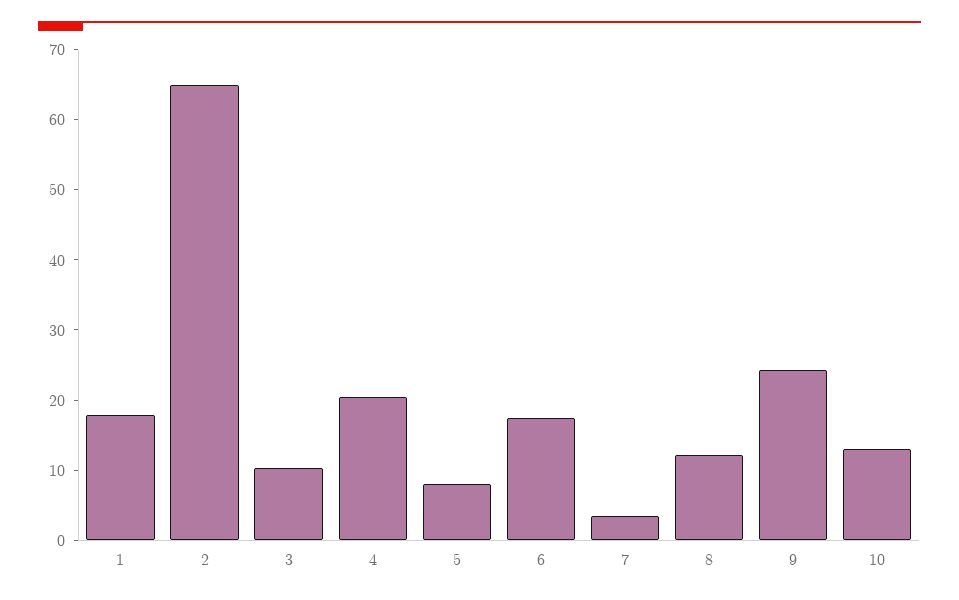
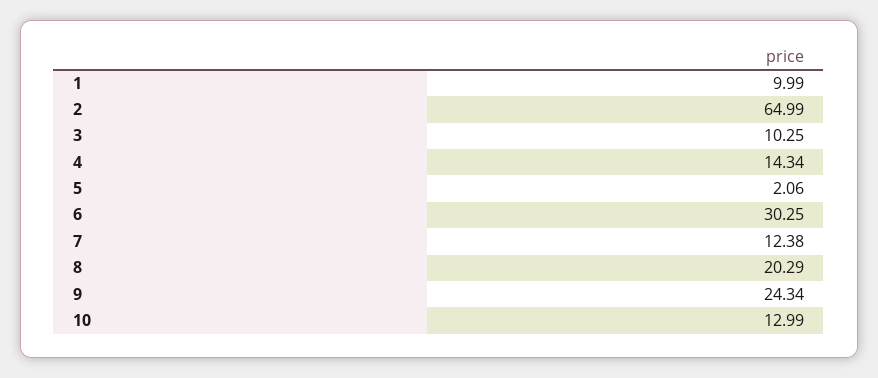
  {
-   "1": 18,
+   "1": 9.99,
    "2": 64.99,
    "3": 10.25,
-   "4": 20,
+   "4": 14.34,
-   "5": 8,
+   "5": 2.06,
-   "6": 18,
+   "6": 30.25,
-   "7": 4,
+   "7": 12.38,
-   "8": 12,
+   "8": 20.29,
    "9": 24.34,
    "10": 12.99
  }

